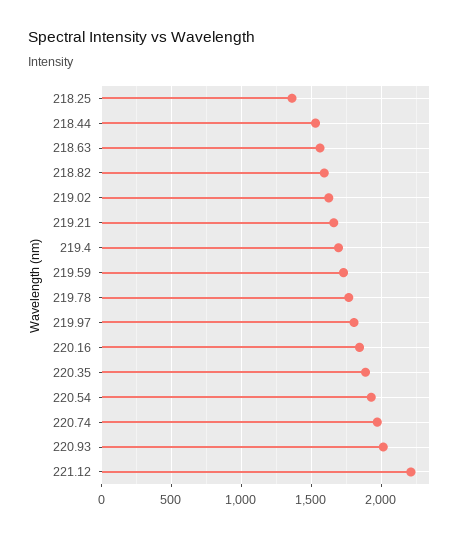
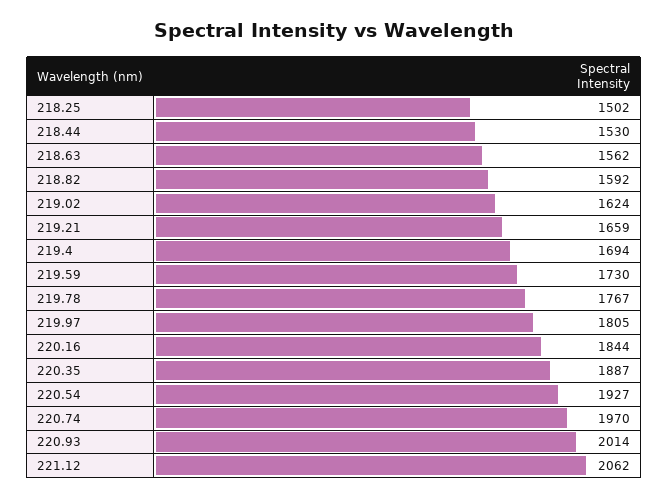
  {
-   "218.25": 1350,
+   "218.25": 1502,
    "218.44": 1530,
    "218.63": 1562,
    "218.82": 1592,
    "219.02": 1624,
    "219.21": 1659,
    "219.4": 1694,
    "219.59": 1730,
    "219.78": 1767,
    "219.97": 1805,
    "220.16": 1844,
    "220.35": 1887,
    "220.54": 1927,
    "220.74": 1970,
    "220.93": 2014,
-   "221.12": 2200
+   "221.12": 2062
  }

